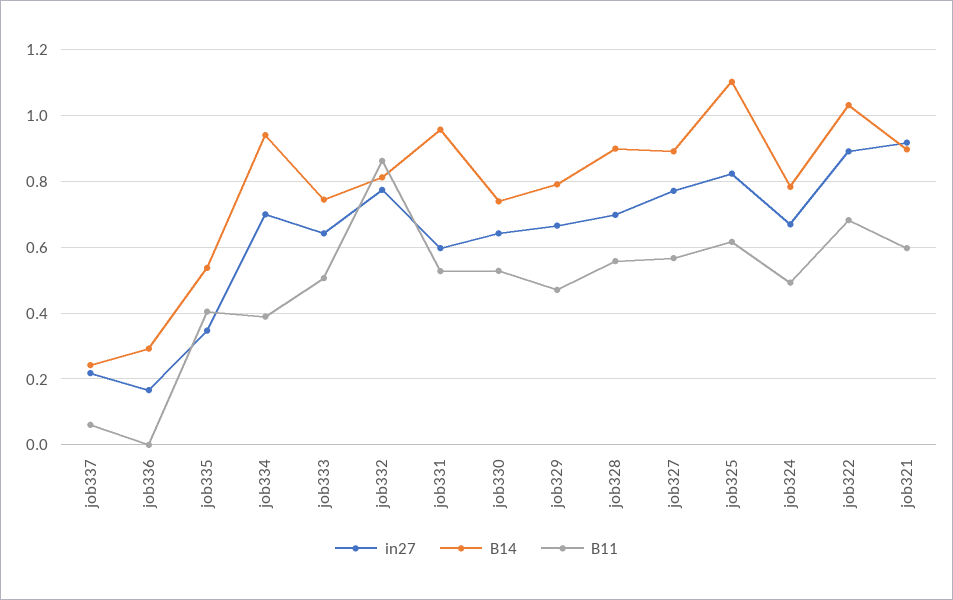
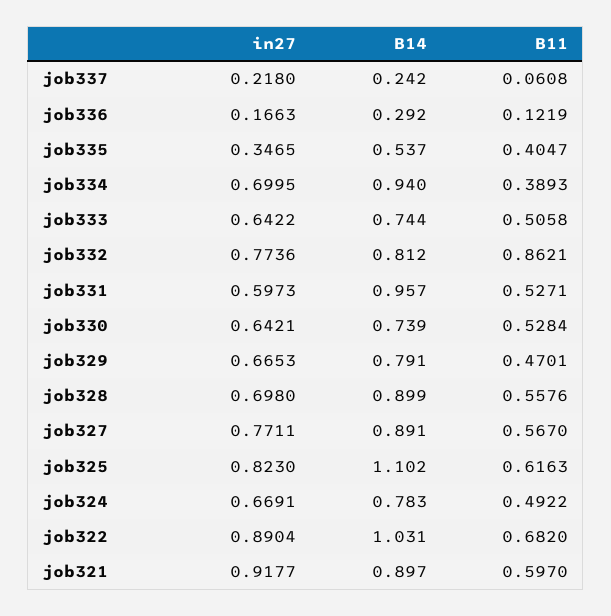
  {
    "in27": {
      "job337": 0.218,
      "job336": 0.1663,
      "job335": 0.3465,
      "job334": 0.6995,
      "job333": 0.6422,
      "job332": 0.7736,
      "job331": 0.5973,
      "job330": 0.6421,
      "job329": 0.6653,
      "job328": 0.698,
      "job327": 0.7711,
      "job325": 0.823,
      "job324": 0.6691,
      "job322": 0.8904,
      "job321": 0.9177
    },
    "B14": {
      "job337": 0.242,
      "job336": 0.292,
      "job335": 0.537,
      "job334": 0.94,
      "job333": 0.744,
      "job332": 0.812,
      "job331": 0.957,
      "job330": 0.739,
      "job329": 0.791,
      "job328": 0.899,
      "job327": 0.891,
      "job325": 1.102,
      "job324": 0.783,
      "job322": 1.031,
      "job321": 0.897
    },
    "B11": {
      "job337": 0.0608,
-     "job336": 0,
+     "job336": 0.1219,
      "job335": 0.4047,
      "job334": 0.3893,
      "job333": 0.5058,
      "job332": 0.8621,
      "job331": 0.5271,
      "job330": 0.5284,
      "job329": 0.4701,
      "job328": 0.5576,
      "job327": 0.567,
      "job325": 0.6163,
      "job324": 0.4922,
      "job322": 0.682,
      "job321": 0.597
    }
  }

